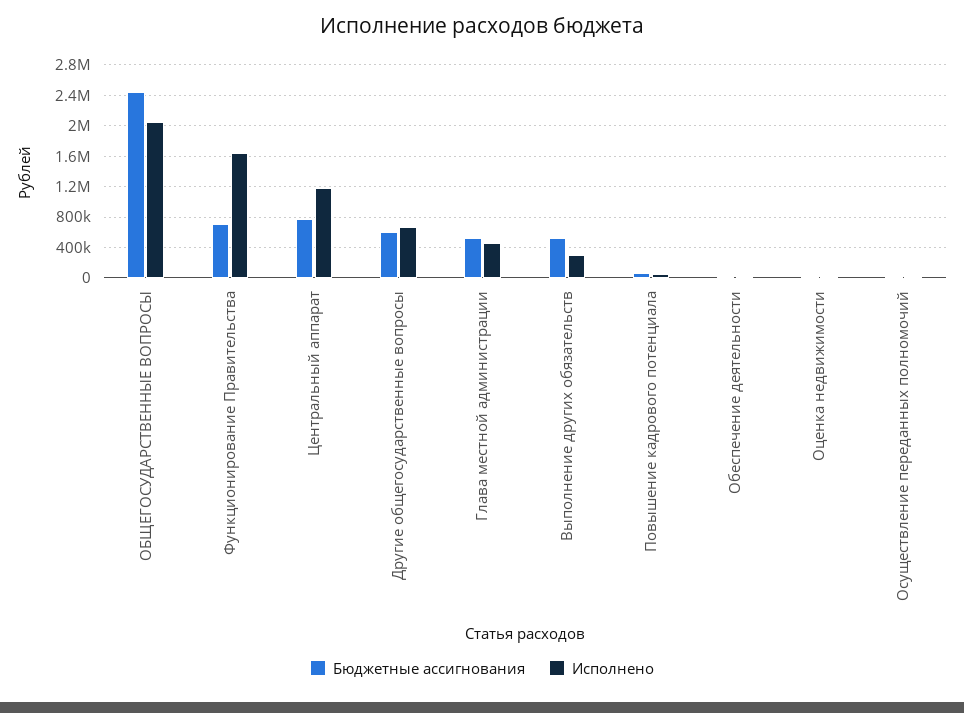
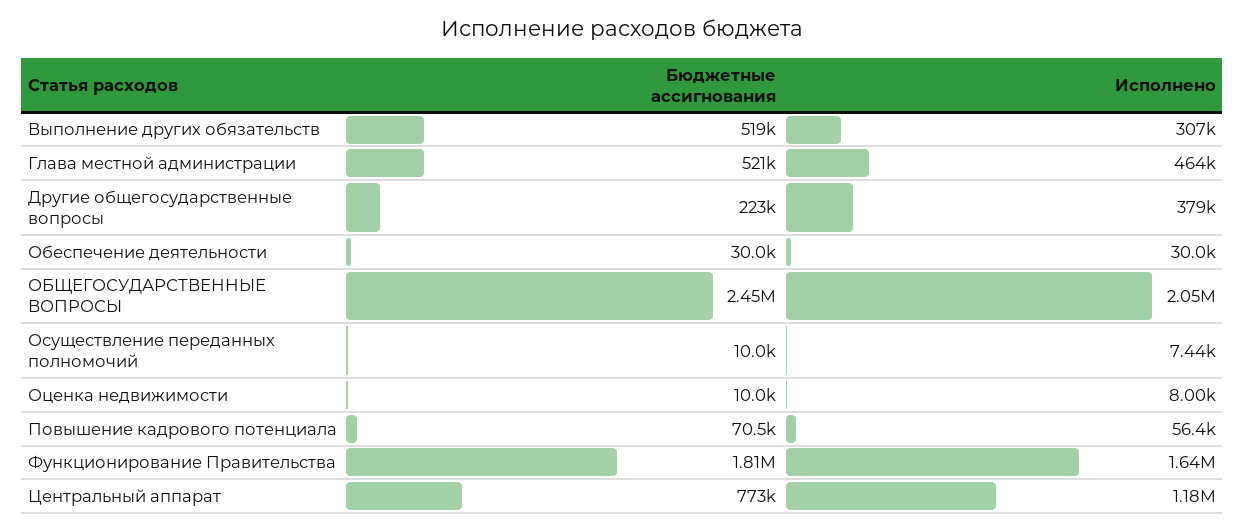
  {
    "Бюджетные ассигнования": {
      "ОБЩЕГОСУДАРСТВЕННЫЕ ВОПРОСЫ": 2450000,
-     "Функционирование Правительства": 700000,
+     "Функционирование Правительства": 1810000,
      "Центральный аппарат": 773000,
-     "Другие общегосударственные вопросы": 600000,
+     "Другие общегосударственные вопросы": 223000,
      "Глава местной администрации": 521000,
      "Выполнение других обязательств": 519000,
      "Повышение кадрового потенциала": 70500,
      "Обеспечение деятельности": 30000,
      "Оценка недвижимости": 10000,
      "Осуществление переданных полномочий": 10000
    },
    "Исполнено": {
      "ОБЩЕГОСУДАРСТВЕННЫЕ ВОПРОСЫ": 2050000,
      "Функционирование Правительства": 1640000,
      "Центральный аппарат": 1180000,
-     "Другие общегосударственные вопросы": 700000,
+     "Другие общегосударственные вопросы": 379000,
      "Глава местной администрации": 464000,
      "Выполнение других обязательств": 307000,
      "Повышение кадрового потенциала": 56400,
      "Обеспечение деятельности": 30000,
      "Оценка недвижимости": 8000,
      "Осуществление переданных полномочий": 7440
    }
  }

